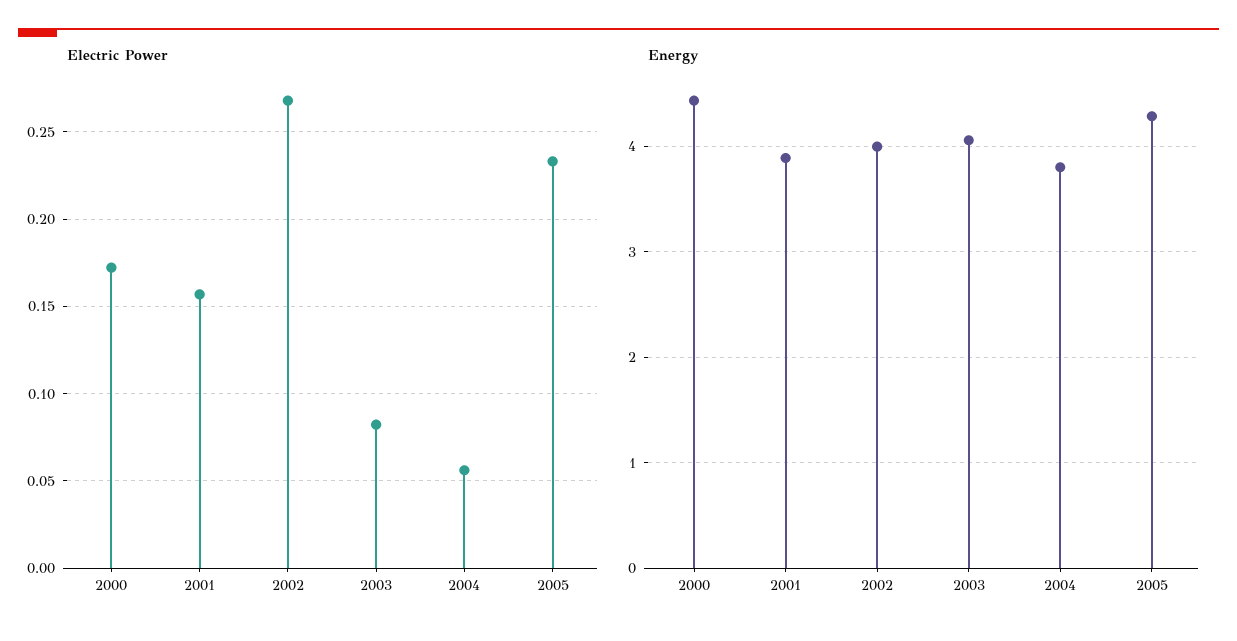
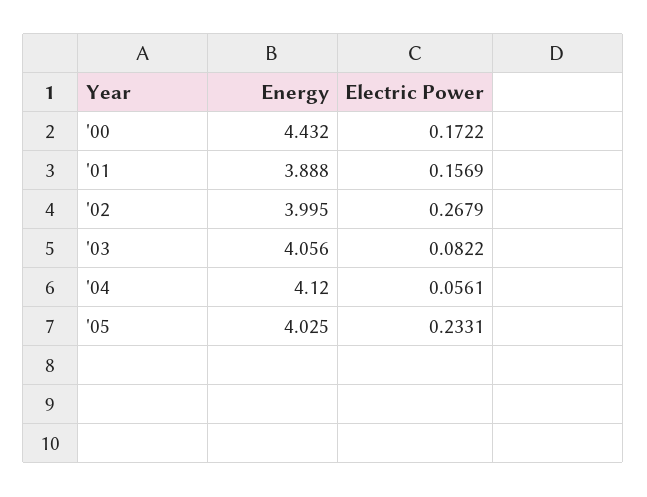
  {
    "Electric Power": {
      "2000": 0.1722,
      "2001": 0.1569,
      "2002": 0.2679,
      "2003": 0.0822,
      "2004": 0.0561,
      "2005": 0.2331
    },
    "Energy": {
      "2000": 4.432,
      "2001": 3.888,
      "2002": 3.995,
      "2003": 4.056,
-     "2004": 3.8,
+     "2004": 4.12,
-     "2005": 4.3
+     "2005": 4.025
    }
  }

